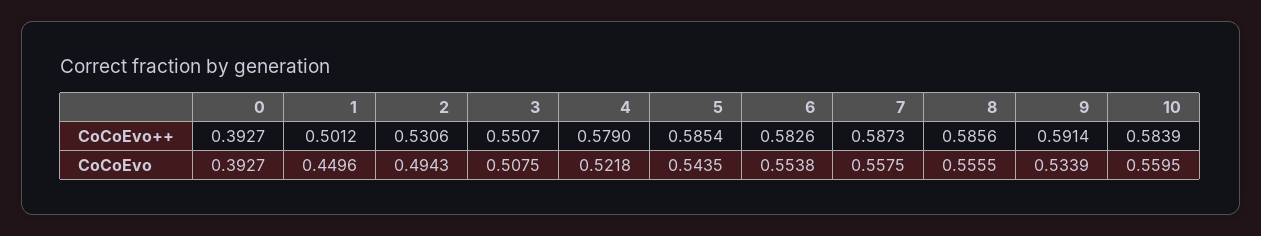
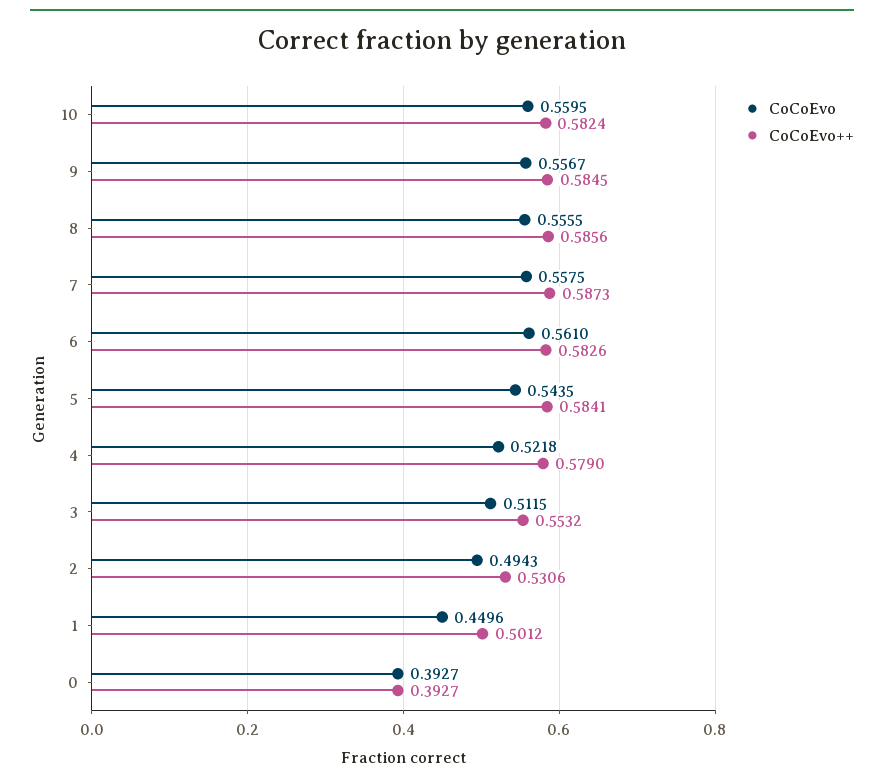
  {
    "CoCoEvo++": {
      "0": 0.3927,
      "1": 0.5012,
      "2": 0.5306,
-     "3": 0.5507,
+     "3": 0.5532,
      "4": 0.579,
-     "5": 0.5854,
+     "5": 0.5841,
      "6": 0.5826,
      "7": 0.5873,
      "8": 0.5856,
-     "9": 0.5914,
+     "9": 0.5845,
-     "10": 0.5839
+     "10": 0.5824
    },
    "CoCoEvo": {
      "0": 0.3927,
      "1": 0.4496,
      "2": 0.4943,
-     "3": 0.5075,
+     "3": 0.5115,
      "4": 0.5218,
      "5": 0.5435,
-     "6": 0.5538,
+     "6": 0.561,
      "7": 0.5575,
      "8": 0.5555,
-     "9": 0.5339,
+     "9": 0.5567,
      "10": 0.5595
    }
  }

